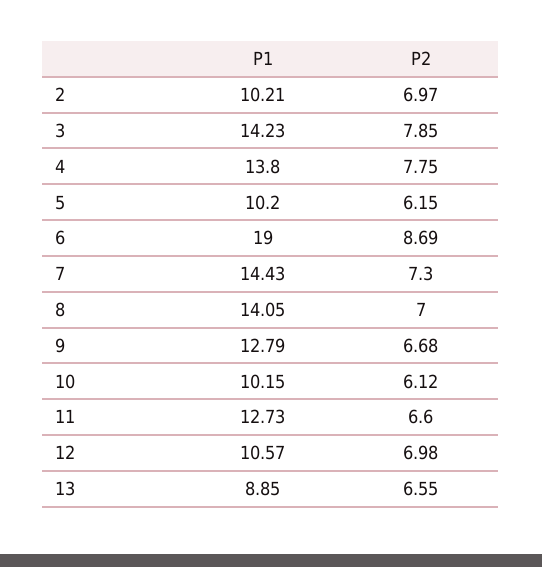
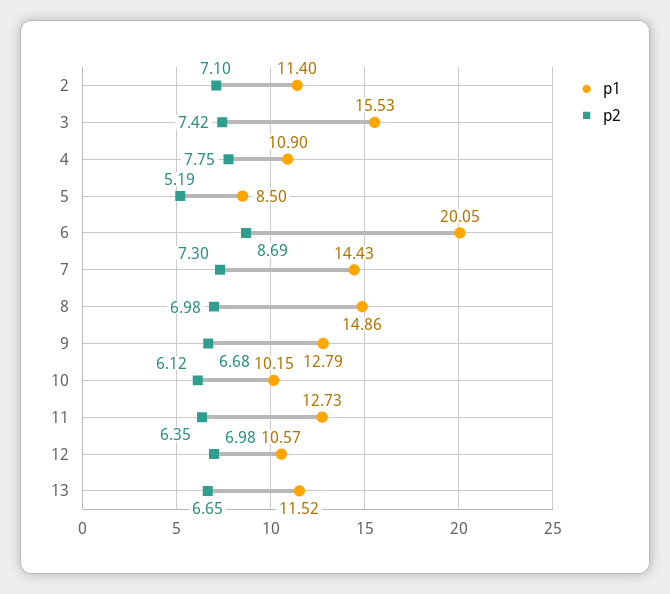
  {
    "P1": {
-     "2": 10.21,
+     "2": 11.4,
-     "3": 14.23,
+     "3": 15.53,
-     "4": 13.8,
+     "4": 10.9,
-     "5": 10.2,
+     "5": 8.5,
-     "6": 19,
+     "6": 20.05,
      "7": 14.43,
-     "8": 14.05,
+     "8": 14.86,
      "9": 12.79,
      "10": 10.15,
      "11": 12.73,
      "12": 10.57,
-     "13": 8.85
+     "13": 11.52
    },
    "P2": {
-     "2": 6.97,
+     "2": 7.1,
-     "3": 7.85,
+     "3": 7.42,
      "4": 7.75,
-     "5": 6.15,
+     "5": 5.19,
      "6": 8.69,
      "7": 7.3,
-     "8": 7,
+     "8": 6.98,
      "9": 6.68,
      "10": 6.12,
-     "11": 6.6,
+     "11": 6.35,
      "12": 6.98,
-     "13": 6.55
+     "13": 6.65
    }
  }

